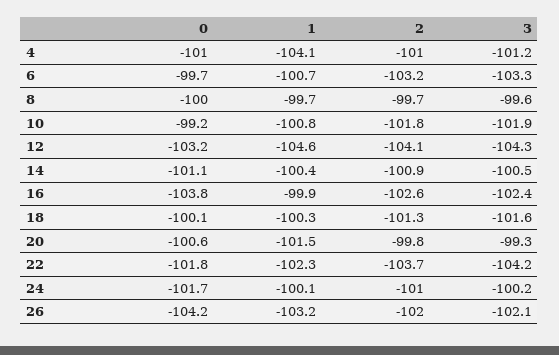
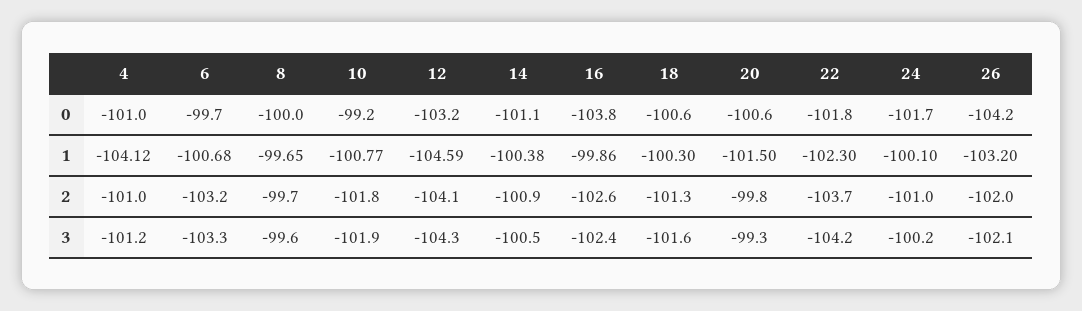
  {
    "0": {
      "4": -101,
      "6": -99.7,
      "8": -100,
      "10": -99.2,
      "12": -103.2,
      "14": -101.1,
      "16": -103.8,
-     "18": -100.1,
+     "18": -100.6,
      "20": -100.6,
      "22": -101.8,
      "24": -101.7,
      "26": -104.2
    },
    "1": {
      "4": -104.12,
      "6": -100.68,
      "8": -99.65,
      "10": -100.77,
      "12": -104.59,
      "14": -100.38,
      "16": -99.86,
      "18": -100.3,
      "20": -101.5,
      "22": -102.3,
      "24": -100.1,
      "26": -103.2
    },
    "2": {
      "4": -101,
      "6": -103.2,
      "8": -99.7,
      "10": -101.8,
      "12": -104.1,
      "14": -100.9,
      "16": -102.6,
      "18": -101.3,
      "20": -99.8,
      "22": -103.7,
      "24": -101,
      "26": -102
    },
    "3": {
      "4": -101.2,
      "6": -103.3,
      "8": -99.6,
      "10": -101.9,
      "12": -104.3,
      "14": -100.5,
      "16": -102.4,
      "18": -101.6,
      "20": -99.3,
      "22": -104.2,
      "24": -100.2,
      "26": -102.1
    }
  }

